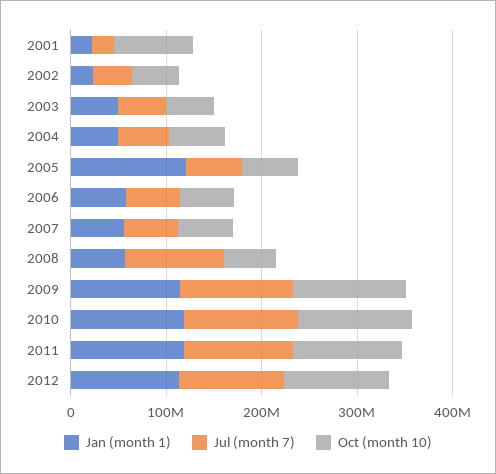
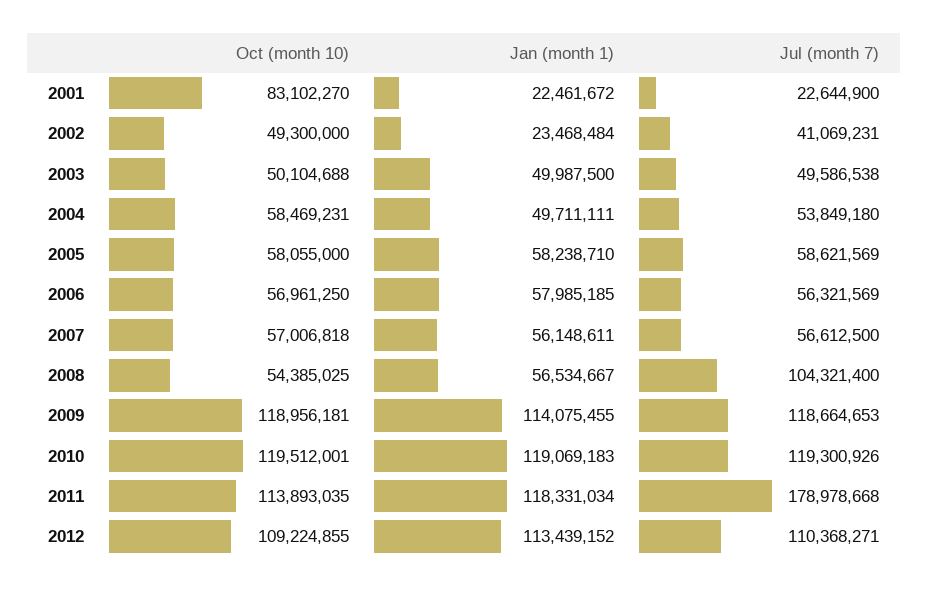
  {
    "Jan (month 1)": {
      "2001": 22461672,
      "2002": 23468484,
      "2003": 49987500,
      "2004": 49711111,
-     "2005": 120000000,
+     "2005": 58238710,
      "2006": 57985185,
      "2007": 56148611,
      "2008": 56534667,
      "2009": 114075455,
      "2010": 119069183,
      "2011": 118331034,
      "2012": 113439152
    },
    "Jul (month 7)": {
      "2001": 22644900,
      "2002": 41069231,
      "2003": 49586538,
      "2004": 53849180,
      "2005": 58621569,
      "2006": 56321569,
      "2007": 56612500,
      "2008": 104321400,
      "2009": 118664653,
      "2010": 119300926,
-     "2011": 120000000,
+     "2011": 178978668,
      "2012": 110368271
    },
    "Oct (month 10)": {
      "2001": 83102270,
      "2002": 49300000,
      "2003": 50104688,
      "2004": 58469231,
      "2005": 58055000,
      "2006": 56961250,
      "2007": 57006818,
      "2008": 54385025,
      "2009": 118956181,
      "2010": 119512001,
      "2011": 113893035,
      "2012": 109224855
    }
  }

